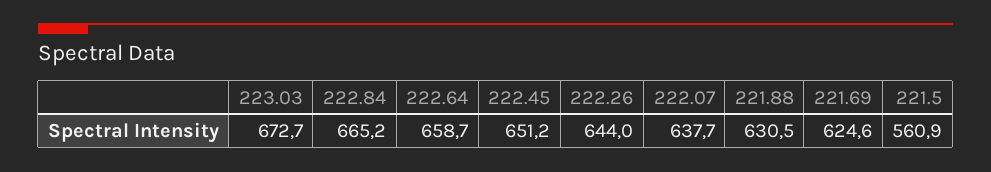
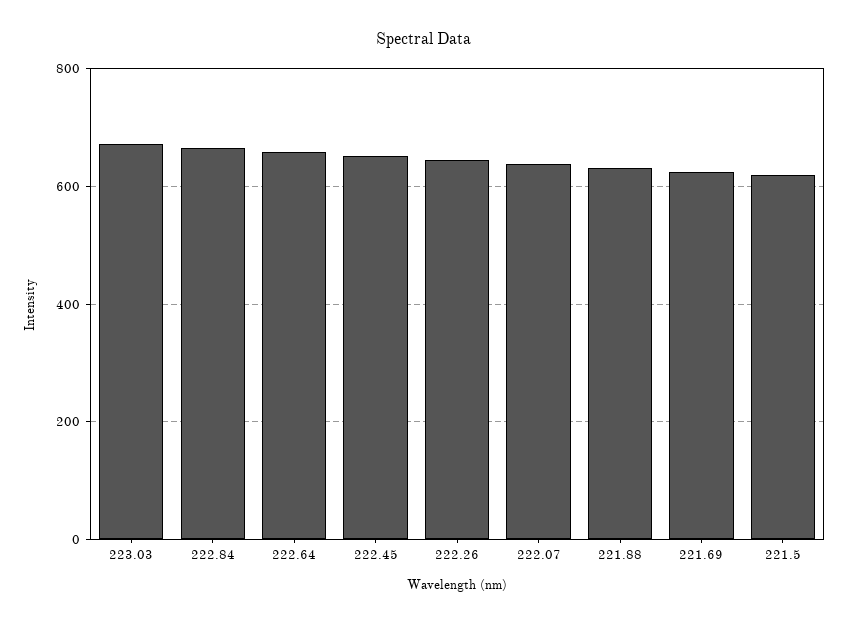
  {
    "223.03": 672.7,
    "222.84": 665.2,
    "222.64": 658.7,
    "222.45": 651.2,
    "222.26": 644,
    "222.07": 637.7,
    "221.88": 630.5,
    "221.69": 624.6,
-   "221.5": 560.9
+   "221.5": 620
  }

